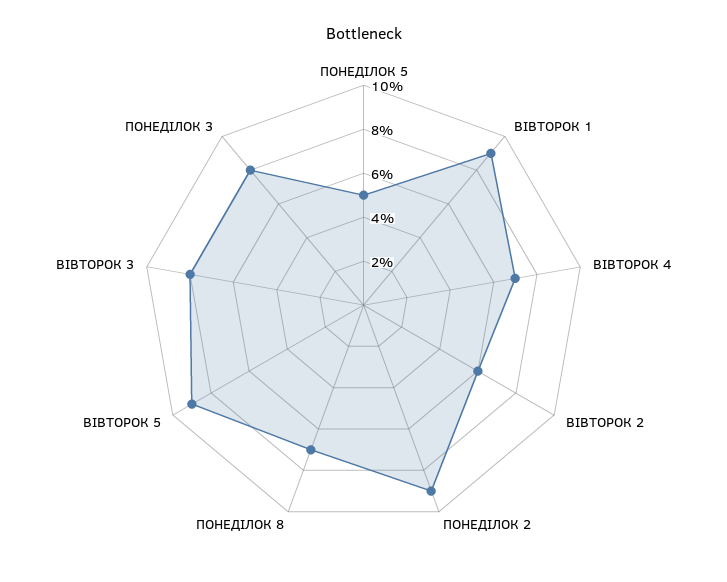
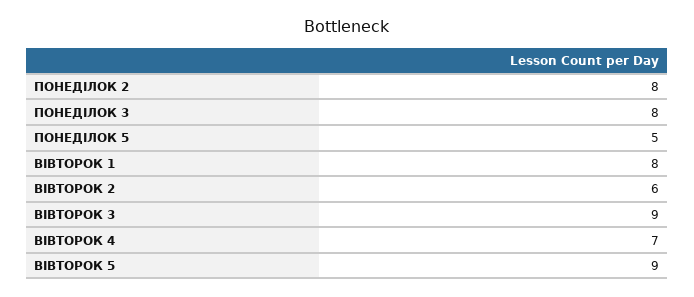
  {
    "ПОНЕДІЛОК 5": 5,
-   "ВІВТОРОК 1": 9,
+   "ВІВТОРОК 1": 8,
    "ВІВТОРОК 4": 7,
    "ВІВТОРОК 2": 6,
-   "ПОНЕДІЛОК 2": 9,
+   "ПОНЕДІЛОК 2": 8,
-   "ПОНЕДІЛОК 8": 7,
    "ВІВТОРОК 5": 9,
-   "ВІВТОРОК 3": 8,
+   "ВІВТОРОК 3": 9,
    "ПОНЕДІЛОК 3": 8
  }

